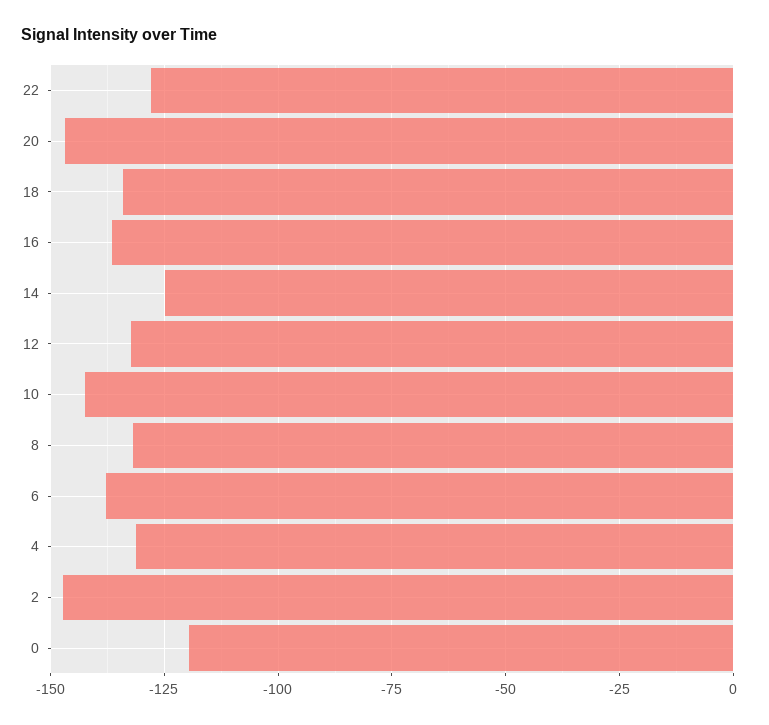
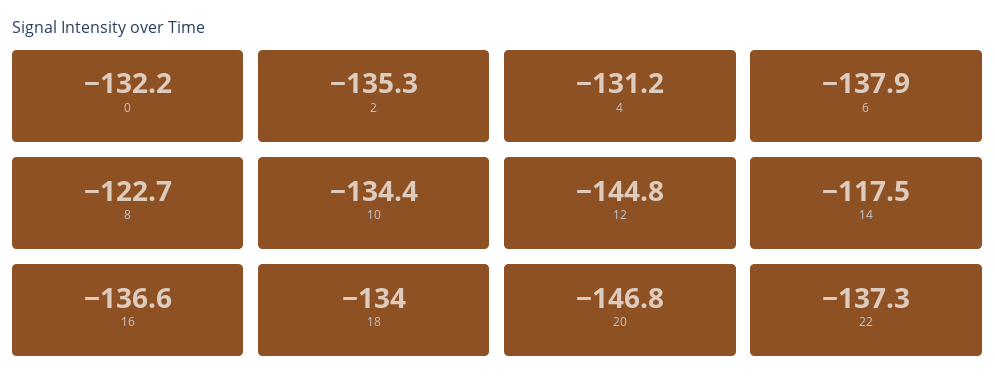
  {
-   "22": -127.5,
+   "22": -137.3,
    "20": -146.8,
    "18": -134,
    "16": -136.6,
-   "14": -125,
+   "14": -117.5,
-   "12": -132.5,
+   "12": -144.8,
-   "10": -142.5,
+   "10": -134.4,
-   "8": -132.5,
+   "8": -122.7,
    "6": -137.9,
    "4": -131.2,
-   "2": -147.5,
+   "2": -135.3,
-   "0": -120
+   "0": -132.2
  }

